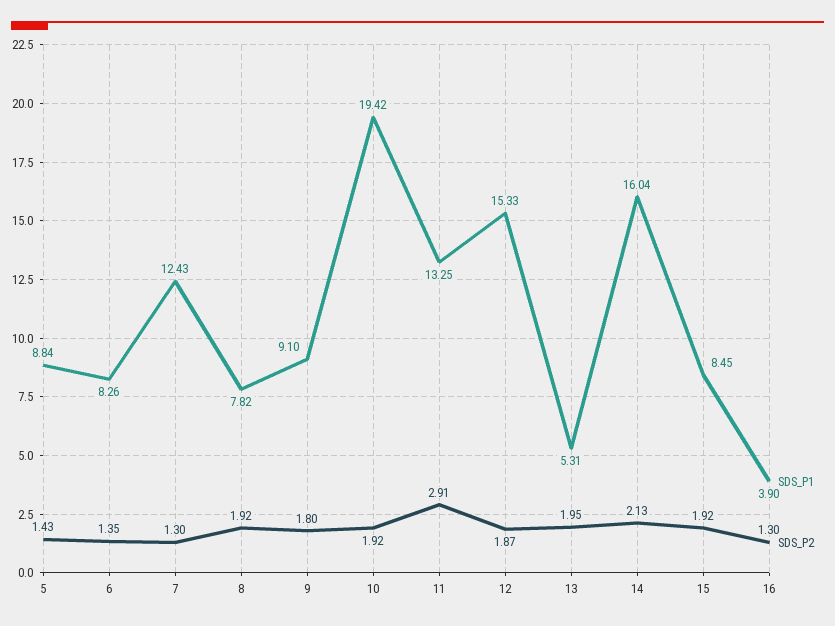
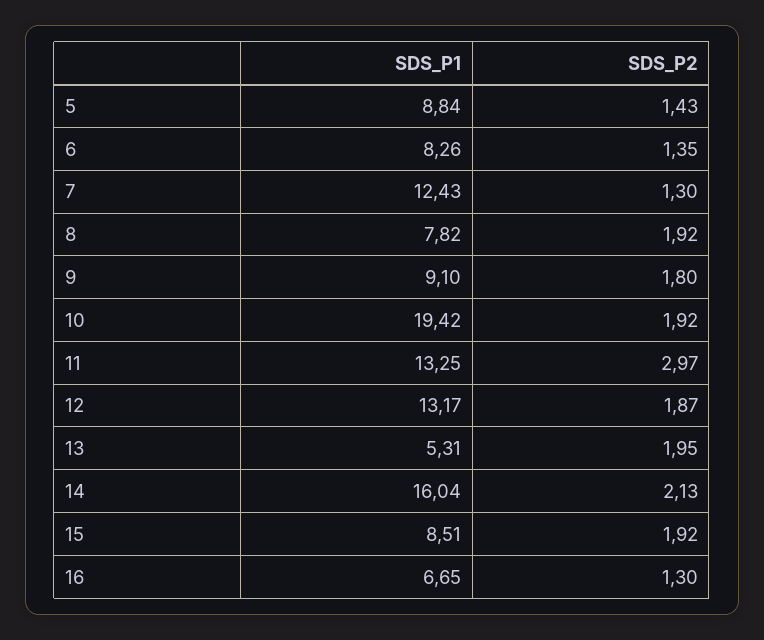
  {
    "SDS_P1": {
      "5": 8.84,
      "6": 8.26,
      "7": 12.43,
      "8": 7.82,
      "9": 9.1,
      "10": 19.42,
      "11": 13.25,
-     "12": 15.33,
+     "12": 13.17,
      "13": 5.31,
      "14": 16.04,
-     "15": 8.45,
+     "15": 8.51,
-     "16": 3.9
+     "16": 6.65
    },
    "SDS_P2": {
      "5": 1.43,
      "6": 1.35,
      "7": 1.3,
      "8": 1.92,
      "9": 1.8,
      "10": 1.92,
-     "11": 2.91,
+     "11": 2.97,
      "12": 1.87,
      "13": 1.95,
      "14": 2.13,
      "15": 1.92,
      "16": 1.3
    }
  }

